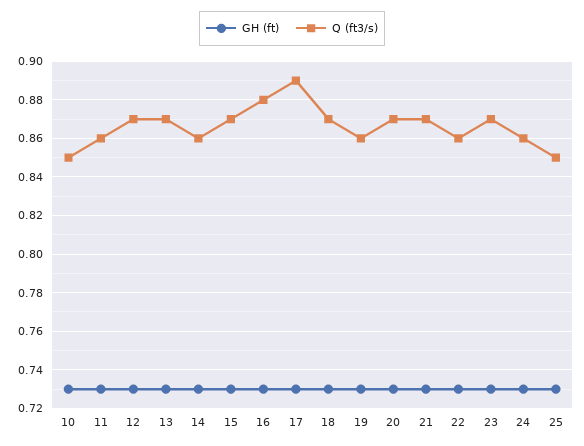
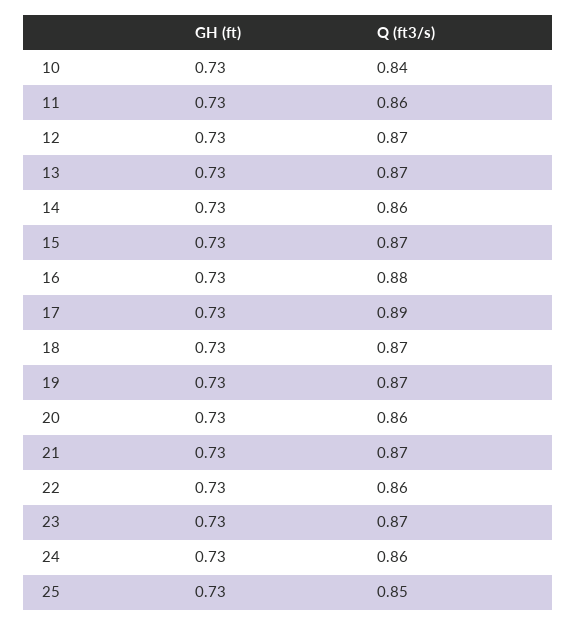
  {
    "GH (ft)": {
      "10": 0.73,
      "11": 0.73,
      "12": 0.73,
      "13": 0.73,
      "14": 0.73,
      "15": 0.73,
      "16": 0.73,
      "17": 0.73,
      "18": 0.73,
      "19": 0.73,
      "20": 0.73,
      "21": 0.73,
      "22": 0.73,
      "23": 0.73,
      "24": 0.73,
      "25": 0.73
    },
    "Q (ft3/s)": {
-     "10": 0.85,
+     "10": 0.84,
      "11": 0.86,
      "12": 0.87,
      "13": 0.87,
      "14": 0.86,
      "15": 0.87,
      "16": 0.88,
      "17": 0.89,
      "18": 0.87,
-     "19": 0.86,
+     "19": 0.87,
-     "20": 0.87,
+     "20": 0.86,
      "21": 0.87,
      "22": 0.86,
      "23": 0.87,
      "24": 0.86,
      "25": 0.85
    }
  }

